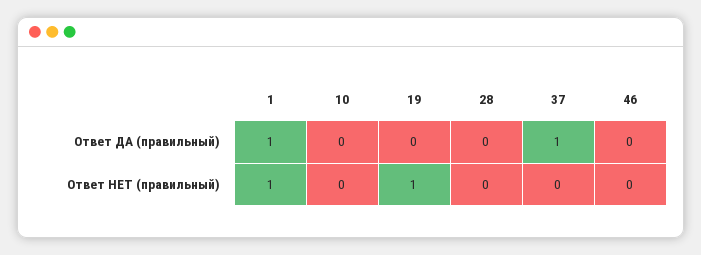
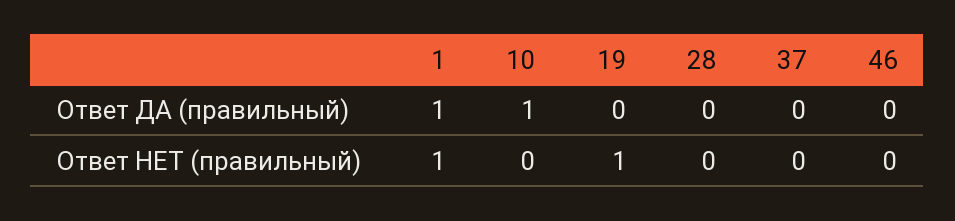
  {
    "1": {
      "Ответ ДА (правильный)": 1,
      "Ответ НЕТ (правильный)": 1
    },
    "10": {
-     "Ответ ДА (правильный)": 0,
+     "Ответ ДА (правильный)": 1,
      "Ответ НЕТ (правильный)": 0
    },
    "19": {
      "Ответ ДА (правильный)": 0,
      "Ответ НЕТ (правильный)": 1
    },
    "28": {
      "Ответ ДА (правильный)": 0,
      "Ответ НЕТ (правильный)": 0
    },
    "37": {
-     "Ответ ДА (правильный)": 1,
+     "Ответ ДА (правильный)": 0,
      "Ответ НЕТ (правильный)": 0
    },
    "46": {
      "Ответ ДА (правильный)": 0,
      "Ответ НЕТ (правильный)": 0
    }
  }

